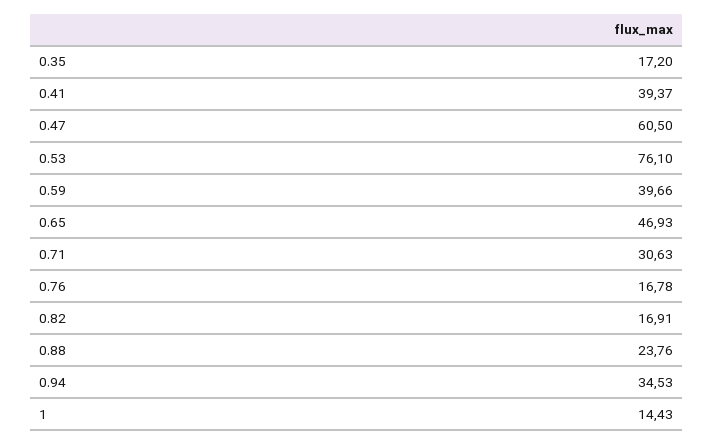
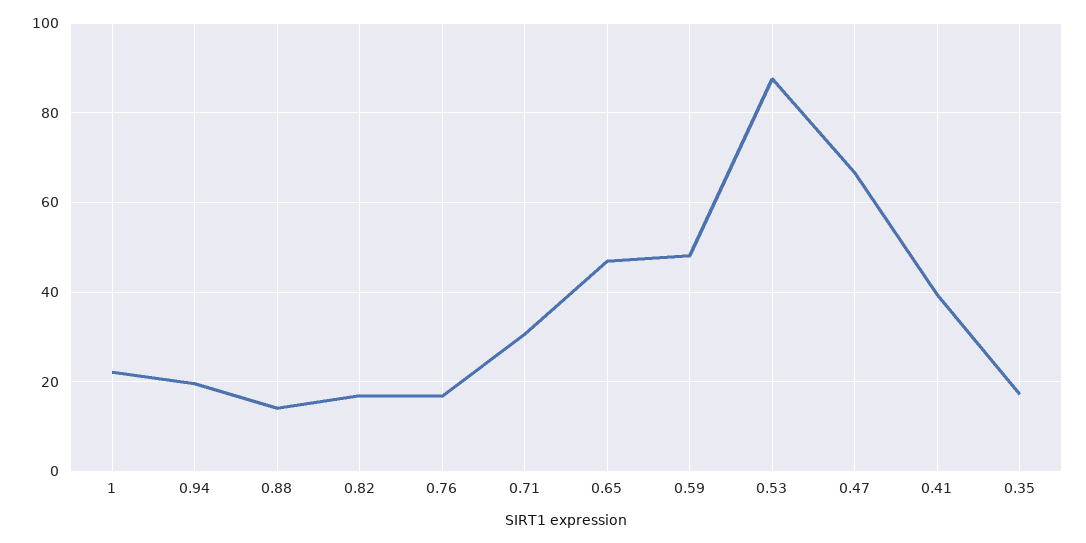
  {
    "0.35": 17.2,
    "0.41": 39.37,
-   "0.47": 60.5,
+   "0.47": 66,
-   "0.53": 76.1,
+   "0.53": 88,
-   "0.59": 39.66,
+   "0.59": 48,
    "0.65": 46.93,
    "0.71": 30.63,
    "0.76": 16.78,
    "0.82": 16.91,
-   "0.88": 23.76,
+   "0.88": 14,
-   "0.94": 34.53,
+   "0.94": 20,
-   "1": 14.43
+   "1": 22
  }

